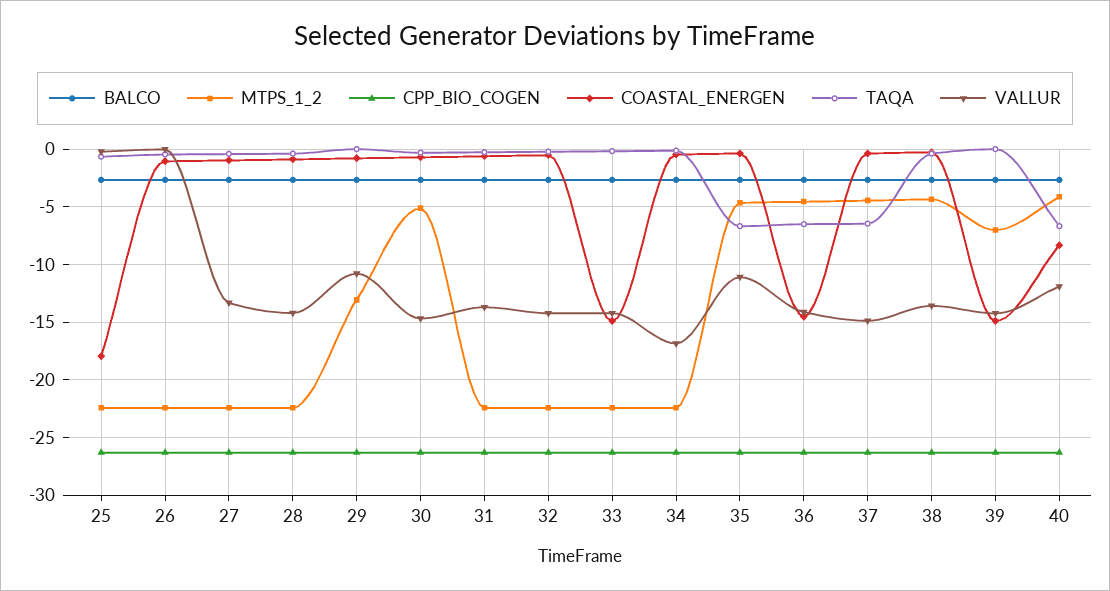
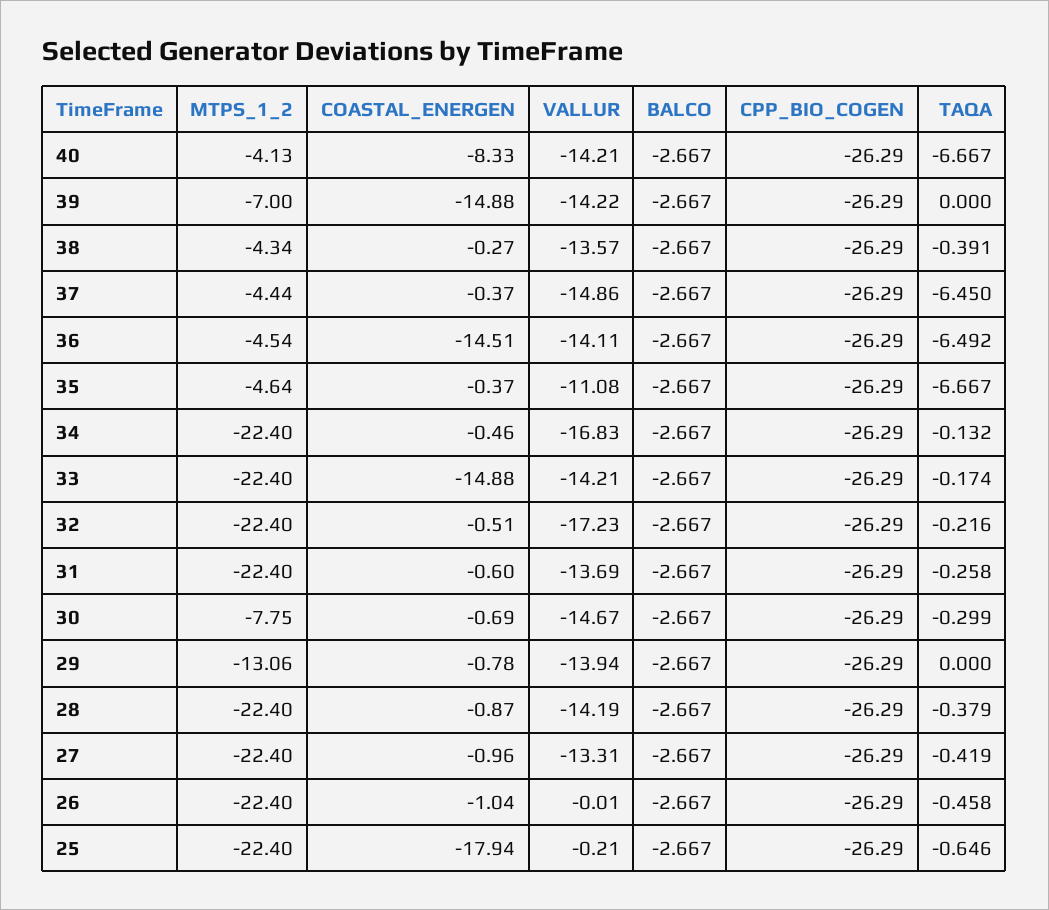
  {
    "BALCO": {
      "25": -2.667,
      "26": -2.667,
      "27": -2.667,
      "28": -2.667,
      "29": -2.667,
      "30": -2.667,
      "31": -2.667,
      "32": -2.667,
      "33": -2.667,
      "34": -2.667,
      "35": -2.667,
      "36": -2.667,
      "37": -2.667,
      "38": -2.667,
      "39": -2.667,
      "40": -2.667
    },
    "MTPS_1_2": {
      "25": -22.4,
      "26": -22.4,
      "27": -22.4,
      "28": -22.4,
      "29": -13.06,
-     "30": -5,
+     "30": -7.75,
      "31": -22.4,
      "32": -22.4,
      "33": -22.4,
      "34": -22.4,
      "35": -4.64,
      "36": -4.54,
      "37": -4.44,
      "38": -4.34,
      "39": -7,
      "40": -4.13
    },
    "CPP_BIO_COGEN": {
      "25": -26.29,
      "26": -26.29,
      "27": -26.29,
      "28": -26.29,
      "29": -26.29,
      "30": -26.29,
      "31": -26.29,
      "32": -26.29,
      "33": -26.29,
      "34": -26.29,
      "35": -26.29,
      "36": -26.29,
      "37": -26.29,
      "38": -26.29,
      "39": -26.29,
      "40": -26.29
    },
    "COASTAL_ENERGEN": {
      "25": -17.94,
      "26": -1.04,
      "27": -0.96,
      "28": -0.87,
      "29": -0.78,
      "30": -0.69,
      "31": -0.6,
      "32": -0.51,
      "33": -14.88,
      "34": -0.46,
      "35": -0.37,
      "36": -14.51,
      "37": -0.37,
      "38": -0.27,
      "39": -14.88,
      "40": -8.33
    },
    "TAQA": {
      "25": -0.646,
      "26": -0.458,
      "27": -0.419,
      "28": -0.379,
      "29": 0,
      "30": -0.299,
      "31": -0.258,
      "32": -0.216,
      "33": -0.174,
      "34": -0.132,
      "35": -6.667,
      "36": -6.492,
      "37": -6.45,
      "38": -0.391,
      "39": 0,
      "40": -6.667
    },
    "VALLUR": {
      "25": -0.21,
      "26": -0.01,
      "27": -13.31,
      "28": -14.19,
-     "29": -11,
+     "29": -13.94,
      "30": -14.67,
      "31": -13.69,
-     "32": -14,
+     "32": -17.23,
      "33": -14.21,
      "34": -16.83,
      "35": -11.08,
      "36": -14.11,
      "37": -14.86,
      "38": -13.57,
      "39": -14.22,
-     "40": -12
+     "40": -14.21
    }
  }

